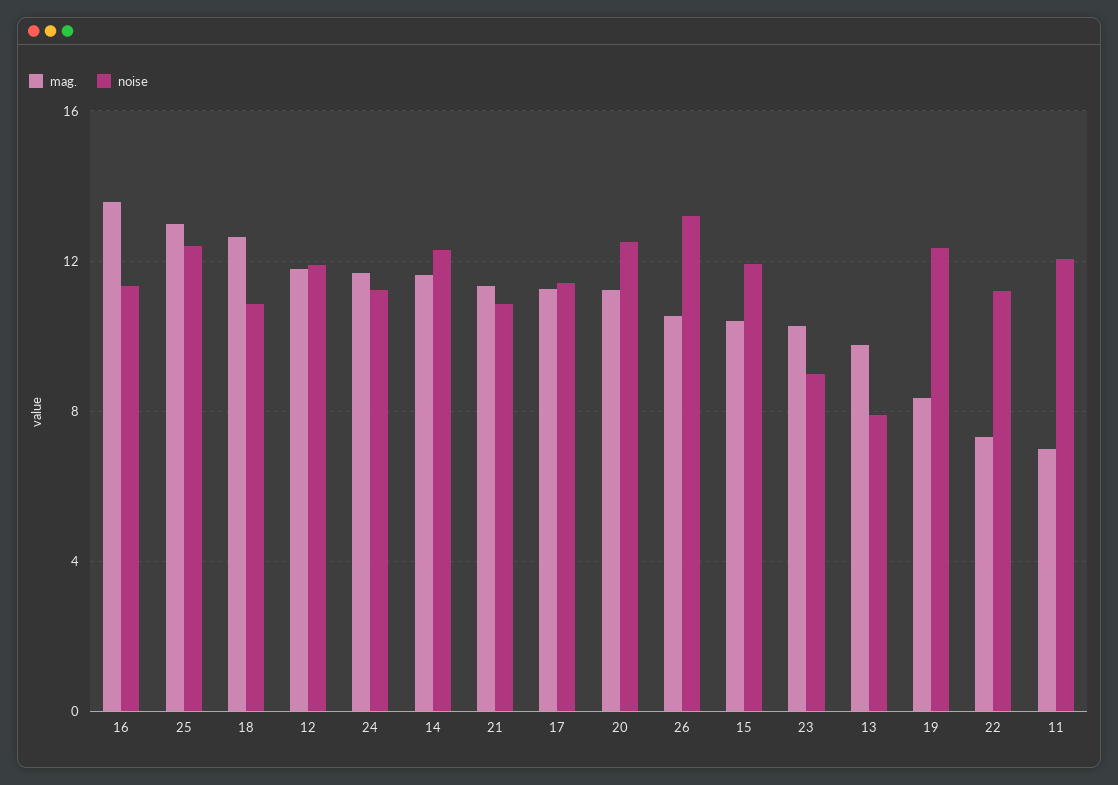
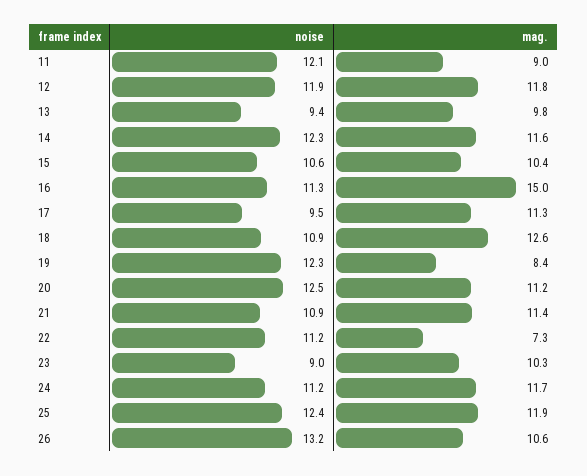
  {
    "mag.": {
-     "16": 13.5,
+     "16": 15,
-     "25": 13,
+     "25": 11.9,
      "18": 12.6,
      "12": 11.8,
      "24": 11.7,
      "14": 11.6,
      "21": 11.4,
      "17": 11.3,
      "20": 11.2,
      "26": 10.6,
      "15": 10.4,
      "23": 10.3,
      "13": 9.8,
      "19": 8.4,
      "22": 7.3,
-     "11": 7
+     "11": 9
    },
    "noise": {
      "16": 11.3,
      "25": 12.4,
      "18": 10.9,
      "12": 11.9,
      "24": 11.2,
      "14": 12.3,
      "21": 10.9,
-     "17": 11.5,
+     "17": 9.5,
      "20": 12.5,
      "26": 13.2,
-     "15": 12,
+     "15": 10.6,
      "23": 9,
-     "13": 8,
+     "13": 9.4,
      "19": 12.3,
      "22": 11.2,
      "11": 12.1
    }
  }

